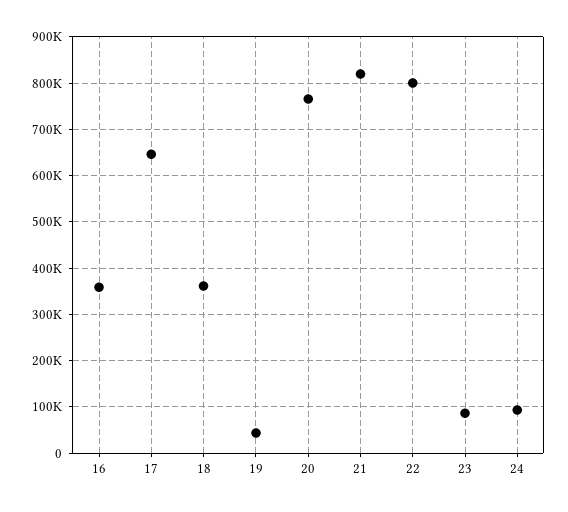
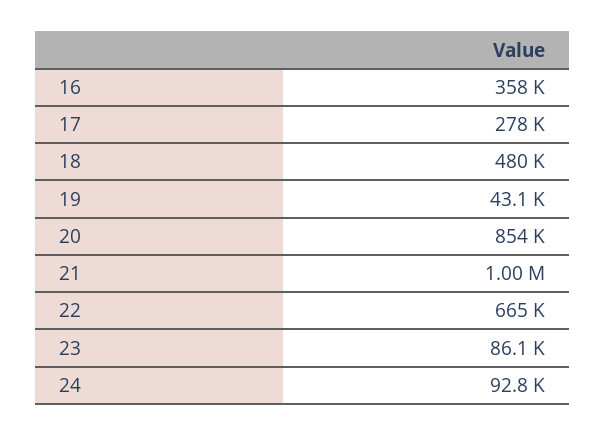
  {
    "16": 358000,
-   "17": 640000,
+   "17": 278000,
-   "18": 360000,
+   "18": 480000,
    "19": 43100,
-   "20": 760000,
+   "20": 854000,
-   "21": 820000,
+   "21": 1000000,
-   "22": 800000,
+   "22": 665000,
    "23": 86100,
    "24": 92800
  }

